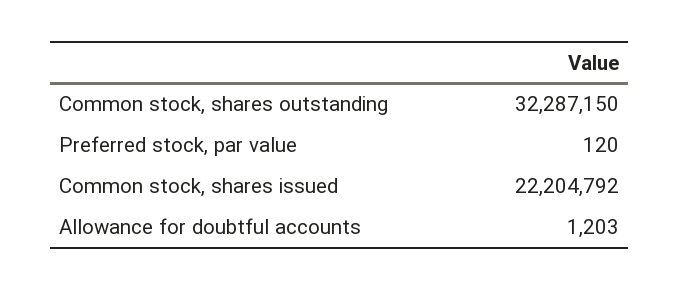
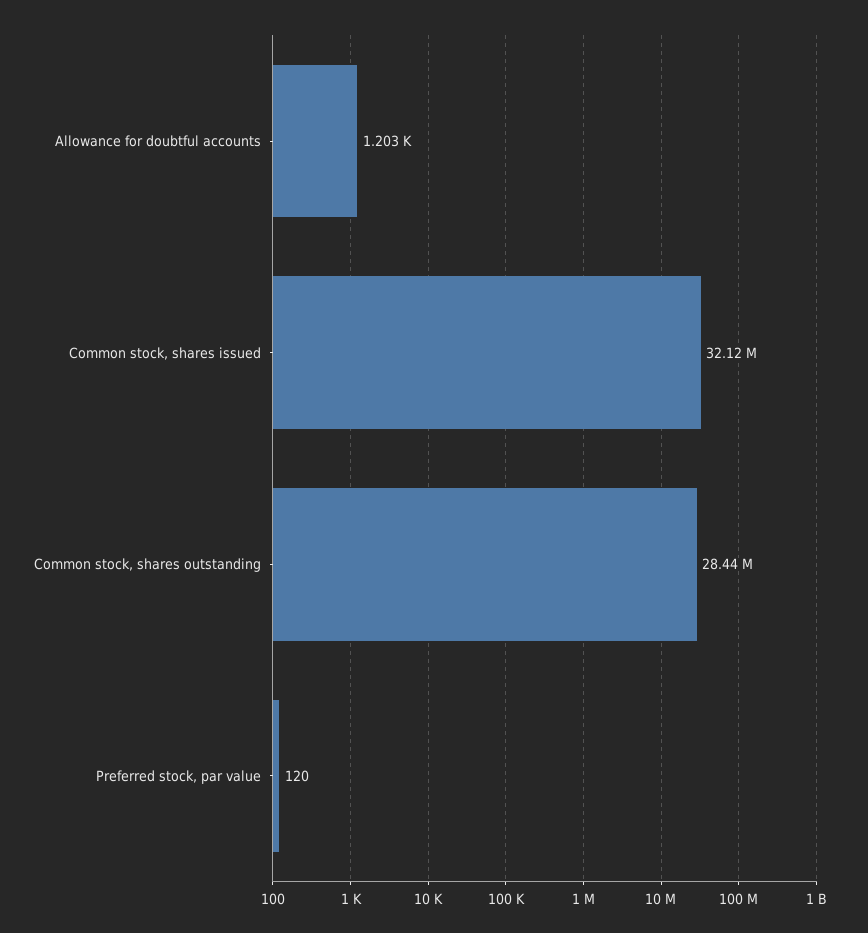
  {
-   "Common stock, shares outstanding": 32287150,
+   "Common stock, shares outstanding": 28440000,
    "Preferred stock, par value": 120,
-   "Common stock, shares issued": 22204792,
+   "Common stock, shares issued": 32120000,
    "Allowance for doubtful accounts": 1203
  }

